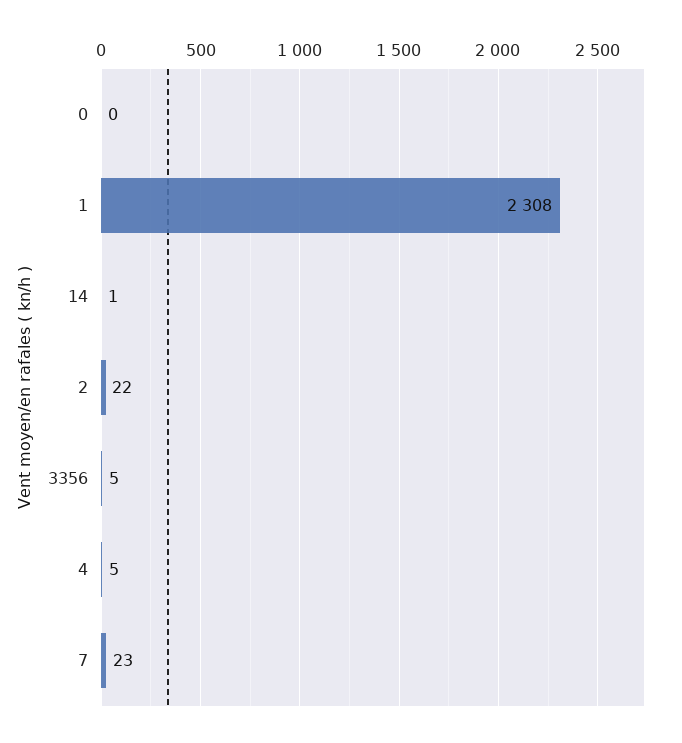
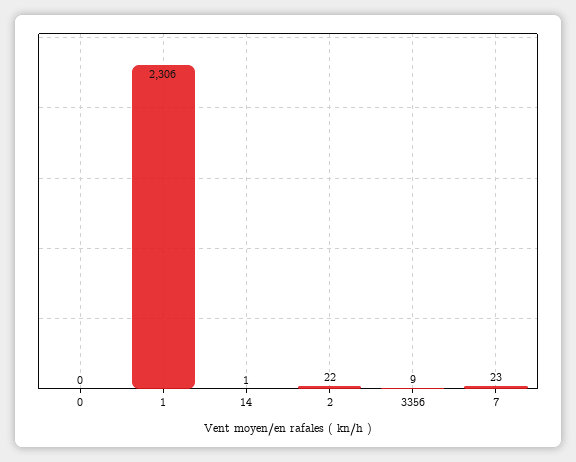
  {
    "0": 0,
-   "1": 2308,
+   "1": 2306,
    "14": 1,
    "2": 22,
-   "3356": 5,
+   "3356": 9,
-   "4": 5,
    "7": 23
  }

